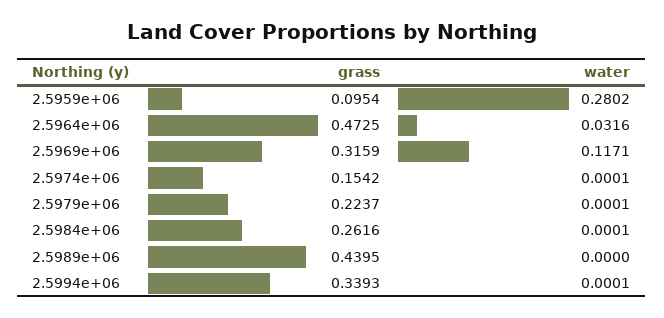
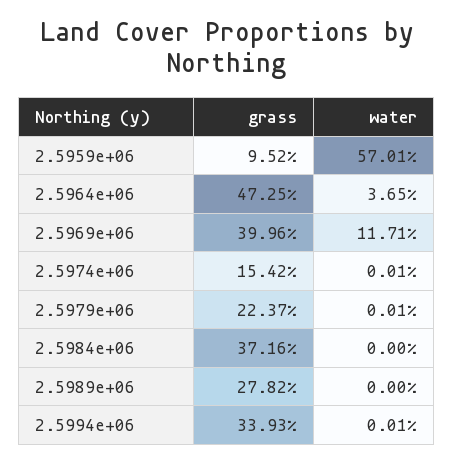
  {
    "grass": {
-     "2.5959e+06": 0.0954,
+     "2.5959e+06": 0.0952,
      "2.5964e+06": 0.4725,
-     "2.5969e+06": 0.3159,
+     "2.5969e+06": 0.3996,
      "2.5974e+06": 0.1542,
      "2.5979e+06": 0.2237,
-     "2.5984e+06": 0.2616,
+     "2.5984e+06": 0.3716,
-     "2.5989e+06": 0.4395,
+     "2.5989e+06": 0.2782,
      "2.5994e+06": 0.3393
    },
    "water": {
-     "2.5959e+06": 0.2802,
+     "2.5959e+06": 0.5701,
-     "2.5964e+06": 0.0316,
+     "2.5964e+06": 0.0365,
      "2.5969e+06": 0.1171,
      "2.5974e+06": 0.0001,
      "2.5979e+06": 0.0001,
-     "2.5984e+06": 0.0001,
+     "2.5984e+06": 0,
      "2.5989e+06": 0,
      "2.5994e+06": 0.0001
    }
  }

